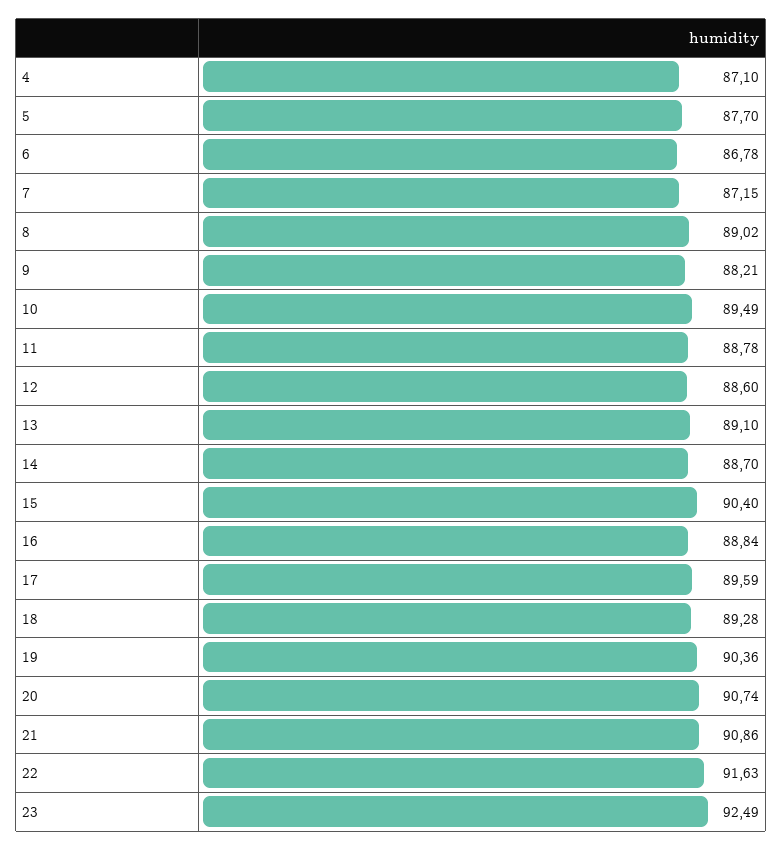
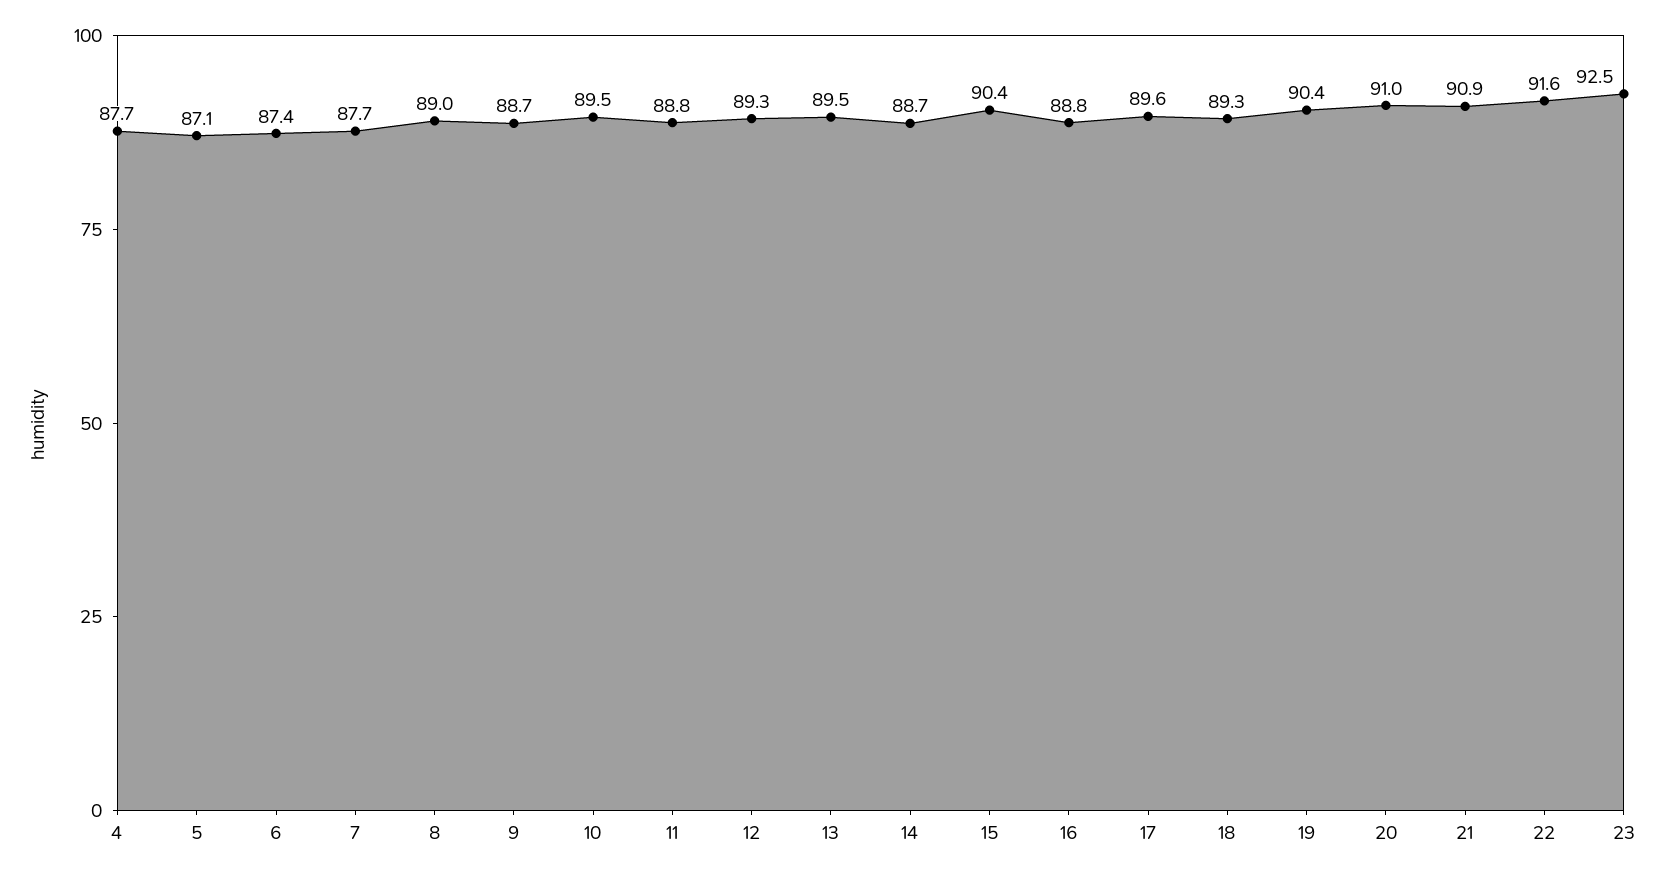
  {
-   "4": 87.1,
+   "4": 87.7,
-   "5": 87.7,
+   "5": 87.1,
-   "6": 86.78,
+   "6": 87.4,
-   "7": 87.15,
+   "7": 87.7,
    "8": 89.02,
-   "9": 88.21,
+   "9": 88.7,
    "10": 89.49,
    "11": 88.78,
-   "12": 88.6,
+   "12": 89.3,
-   "13": 89.1,
+   "13": 89.5,
    "14": 88.7,
    "15": 90.4,
    "16": 88.84,
    "17": 89.59,
    "18": 89.28,
    "19": 90.36,
-   "20": 90.74,
+   "20": 91,
    "21": 90.86,
    "22": 91.63,
    "23": 92.49
  }

